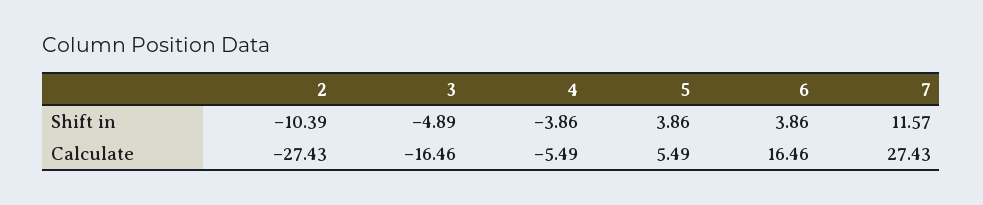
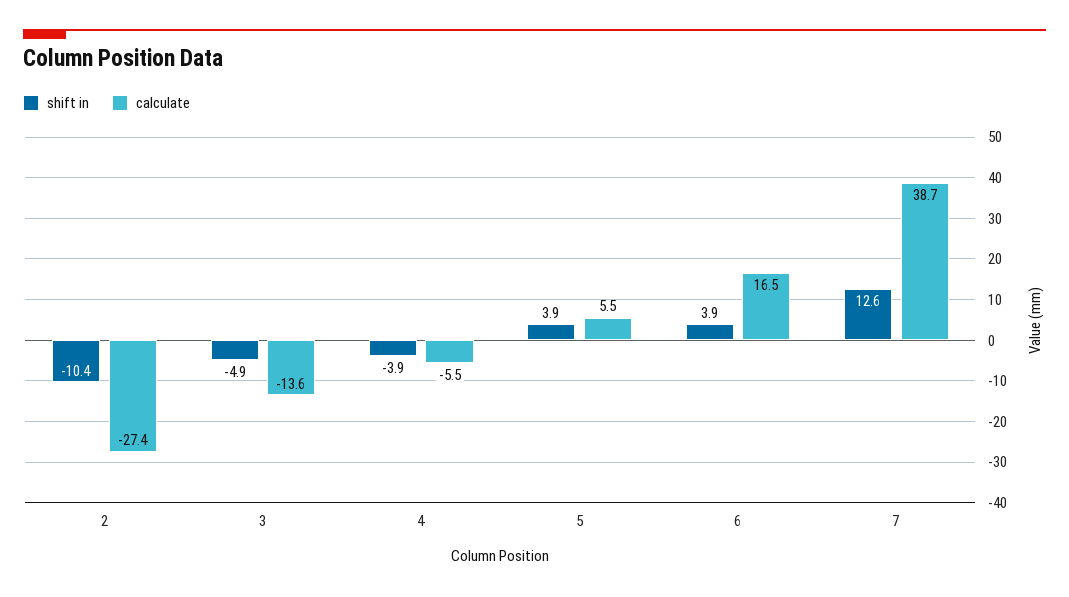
  {
    "Shift in": {
      "2": -10.39,
      "3": -4.89,
      "4": -3.86,
      "5": 3.86,
      "6": 3.86,
-     "7": 11.57
+     "7": 12.6
    },
    "Calculate": {
      "2": -27.43,
-     "3": -16.46,
+     "3": -13.6,
      "4": -5.49,
      "5": 5.49,
      "6": 16.46,
-     "7": 27.43
+     "7": 38.7
    }
  }

